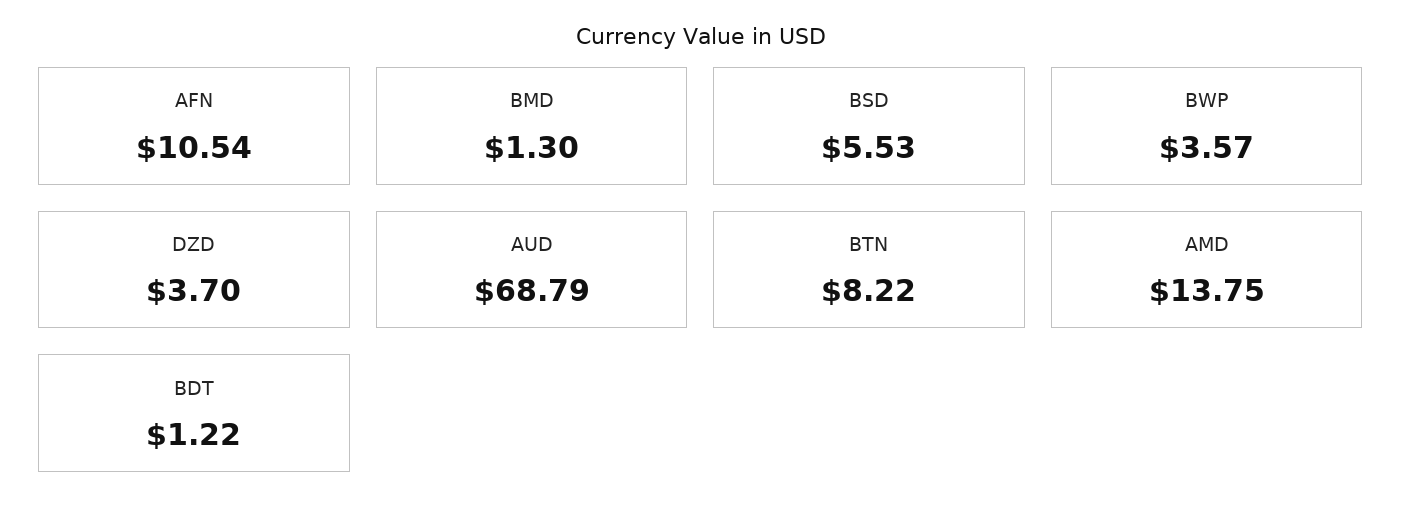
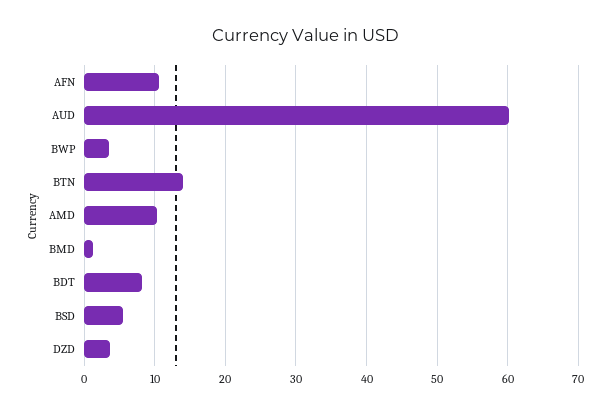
  {
    "AFN": 10.54,
    "BMD": 1.3,
    "BSD": 5.53,
    "BWP": 3.57,
    "DZD": 3.7,
-   "AUD": 68.79,
+   "AUD": 60,
-   "BTN": 8.22,
+   "BTN": 14,
-   "AMD": 13.75,
+   "AMD": 10,
-   "BDT": 1.22
+   "BDT": 8
  }

